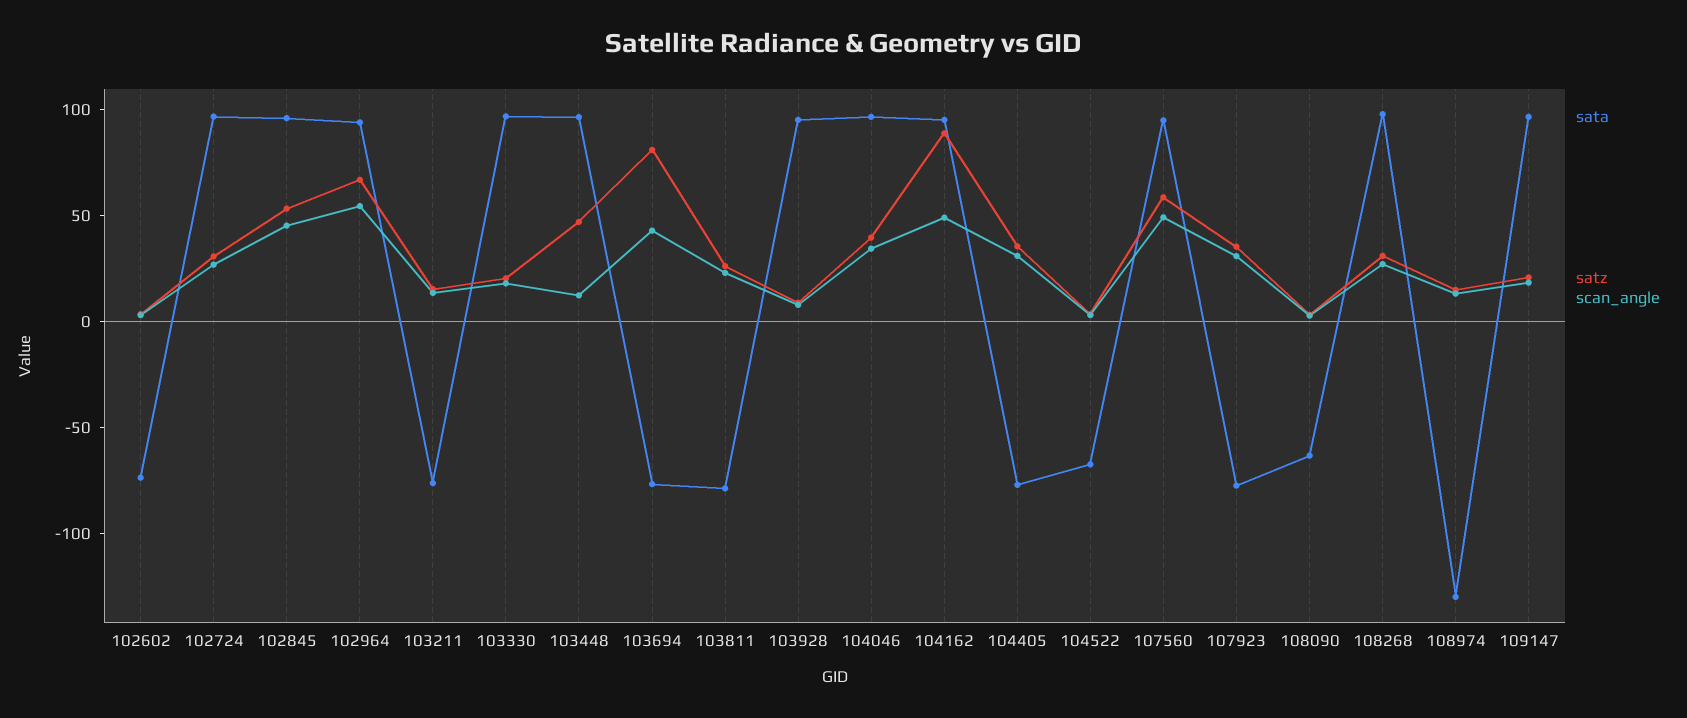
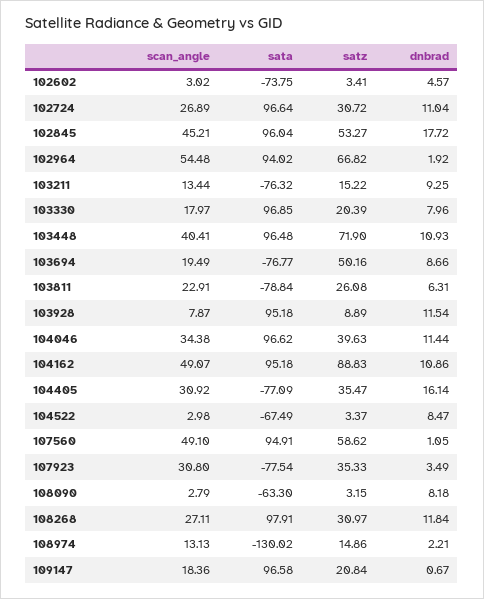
  {
    "sata": {
      "102602": -73.75,
      "102724": 96.64,
      "102845": 96.04,
      "102964": 94.02,
      "103211": -76.32,
      "103330": 96.85,
      "103448": 96.48,
      "103694": -76.77,
      "103811": -78.84,
      "103928": 95.18,
      "104046": 96.62,
      "104162": 95.18,
      "104405": -77.09,
      "104522": -67.49,
      "107560": 94.91,
      "107923": -77.54,
      "108090": -63.3,
      "108268": 97.91,
      "108974": -130.02,
      "109147": 96.58
    },
    "satz": {
      "102602": 3.41,
      "102724": 30.72,
      "102845": 53.27,
      "102964": 66.82,
      "103211": 15.22,
      "103330": 20.39,
-     "103448": 50,
+     "103448": 71.9,
-     "103694": 80,
+     "103694": 50.16,
      "103811": 26.08,
      "103928": 8.89,
      "104046": 39.63,
      "104162": 88.83,
      "104405": 35.47,
      "104522": 3.37,
      "107560": 58.62,
      "107923": 35.33,
      "108090": 3.15,
      "108268": 30.97,
      "108974": 14.86,
      "109147": 20.84
    },
    "scan_angle": {
      "102602": 3.02,
      "102724": 26.89,
      "102845": 45.21,
      "102964": 54.48,
      "103211": 13.44,
      "103330": 17.97,
-     "103448": 10,
+     "103448": 40.41,
-     "103694": 40,
+     "103694": 19.49,
      "103811": 22.91,
      "103928": 7.87,
      "104046": 34.38,
      "104162": 49.07,
      "104405": 30.92,
      "104522": 2.98,
      "107560": 49.1,
      "107923": 30.8,
      "108090": 2.79,
      "108268": 27.11,
      "108974": 13.13,
      "109147": 18.36
-   }
+   },
+   "dnbrad": {
+     "102602": 4.57,
+     "102724": 11.04,
+     "102845": 17.72,
+     "102964": 1.92,
+     "103211": 9.25,
+     "103330": 7.96,
+     "103448": 10.93,
+     "103694": 8.66,
+     "103811": 6.31,
+     "103928": 11.54,
+     "104046": 11.44,
+     "104162": 10.86,
+     "104405": 16.14,
+     "104522": 8.47,
+     "107560": 1.05,
+     "107923": 3.49,
+     "108090": 8.18,
+     "108268": 11.84,
+     "108974": 2.21,
+     "109147": 0.67
+   }
  }

